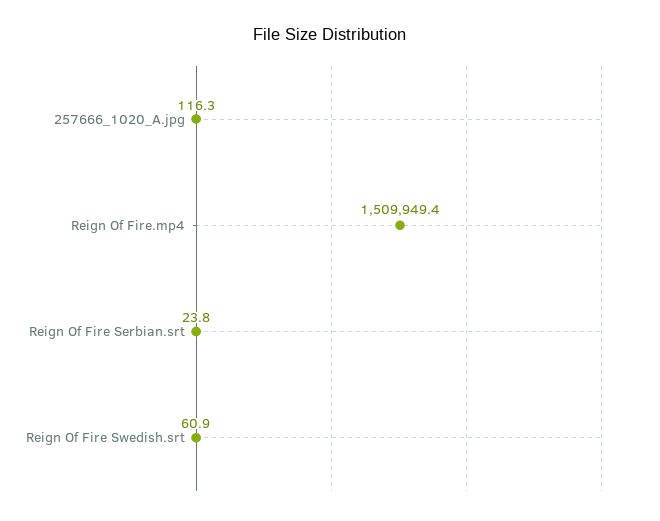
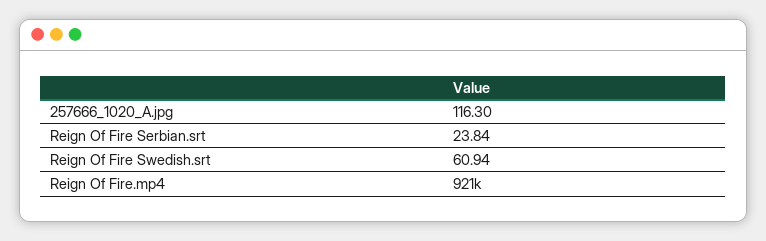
  {
    "257666_1020_A.jpg": 116.3,
-   "Reign Of Fire.mp4": 1509949.4,
+   "Reign Of Fire.mp4": 921000,
    "Reign Of Fire Serbian.srt": 23.84,
    "Reign Of Fire Swedish.srt": 60.94
  }

